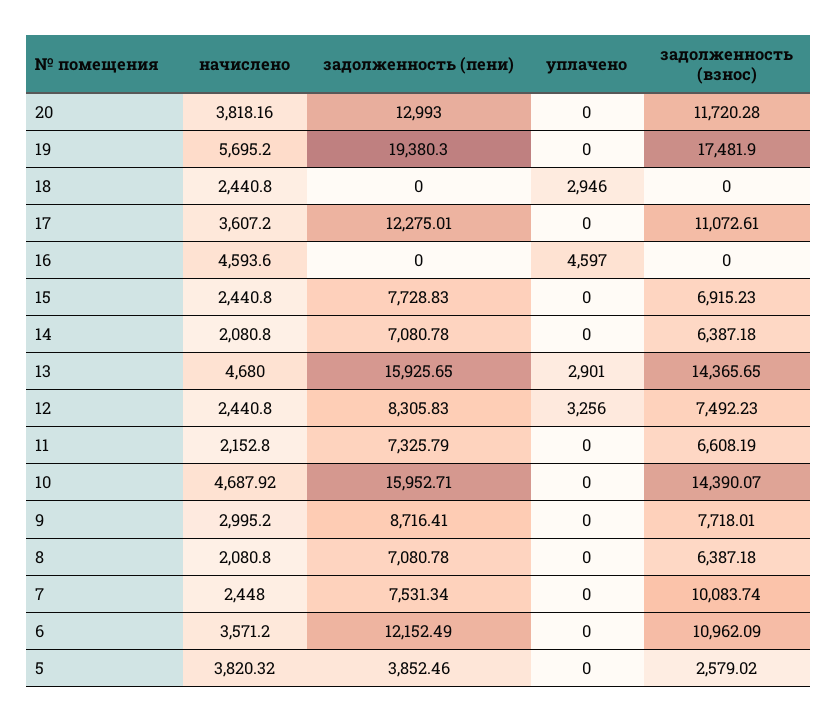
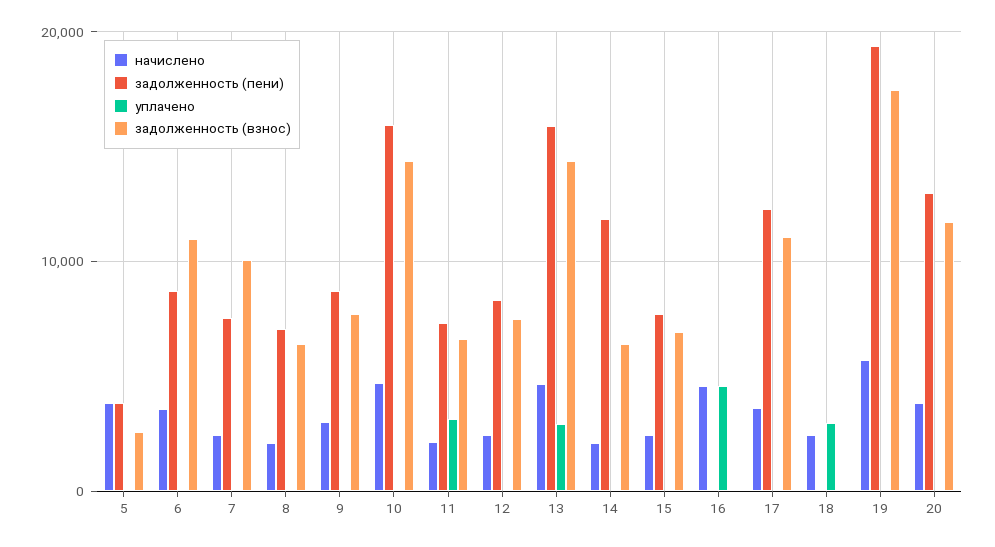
  {
    "начислено": {
      "20": 3818.16,
      "19": 5695.2,
      "18": 2440.8,
      "17": 3607.2,
      "16": 4593.6,
      "15": 2440.8,
      "14": 2080.8,
      "13": 4680,
      "12": 2440.8,
      "11": 2152.8,
      "10": 4687.92,
      "9": 2995.2,
      "8": 2080.8,
      "7": 2448,
      "6": 3571.2,
      "5": 3820.32
    },
    "задолженность (пени)": {
      "20": 12993,
      "19": 19380.3,
      "18": 0,
      "17": 12275.01,
      "16": 0,
      "15": 7728.83,
-     "14": 7080.78,
+     "14": 12000,
      "13": 15925.65,
      "12": 8305.83,
      "11": 7325.79,
      "10": 15952.71,
      "9": 8716.41,
      "8": 7080.78,
      "7": 7531.34,
-     "6": 12152.49,
+     "6": 9000,
      "5": 3852.46
    },
    "уплачено": {
      "20": 0,
      "19": 0,
      "18": 2946,
      "17": 0,
      "16": 4597,
      "15": 0,
      "14": 0,
      "13": 2901,
-     "12": 3256,
+     "12": 0,
-     "11": 0,
+     "11": 3000,
      "10": 0,
      "9": 0,
      "8": 0,
      "7": 0,
      "6": 0,
      "5": 0
    },
    "задолженность (взнос)": {
      "20": 11720.28,
      "19": 17481.9,
      "18": 0,
      "17": 11072.61,
      "16": 0,
      "15": 6915.23,
      "14": 6387.18,
      "13": 14365.65,
      "12": 7492.23,
      "11": 6608.19,
      "10": 14390.07,
      "9": 7718.01,
      "8": 6387.18,
      "7": 10083.74,
      "6": 10962.09,
      "5": 2579.02
    }
  }

